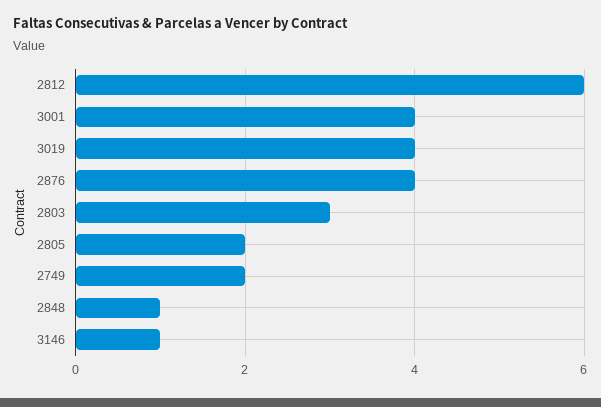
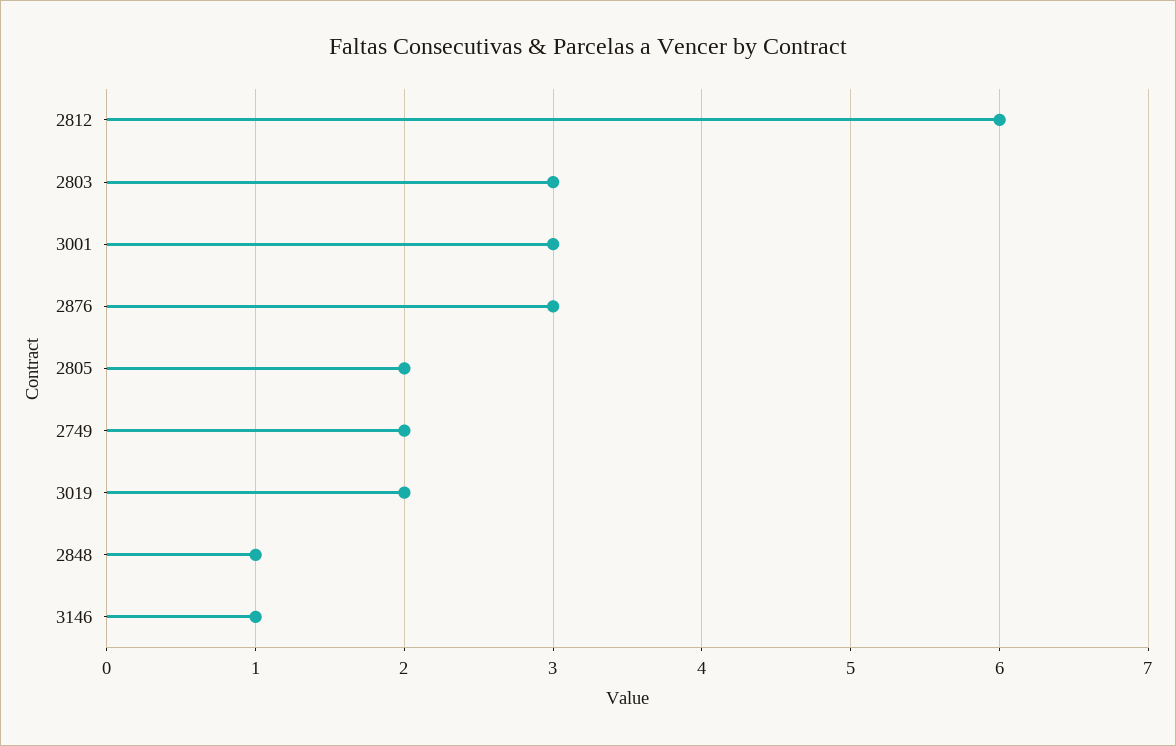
  {
    "2812": 6,
-   "3001": 4,
+   "3001": 3,
-   "3019": 4,
+   "3019": 2,
-   "2876": 4,
+   "2876": 3,
    "2803": 3,
    "2805": 2,
    "2749": 2,
    "2848": 1,
    "3146": 1
  }

